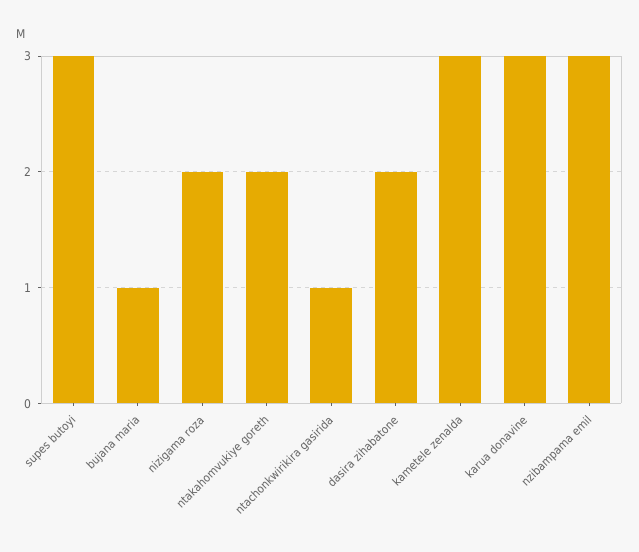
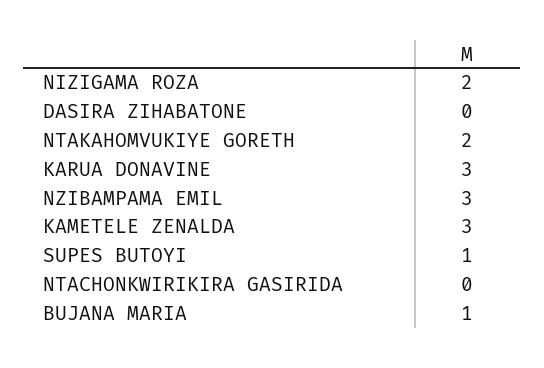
  {
-   "supes butoyi": 3,
+   "supes butoyi": 1,
    "bujana maria": 1,
    "nizigama roza": 2,
    "ntakahomvukiye goreth": 2,
-   "ntachonkwirikira gasirida": 1,
+   "ntachonkwirikira gasirida": 0,
-   "dasira zihabatone": 2,
+   "dasira zihabatone": 0,
    "kametele zenalda": 3,
    "karua donavine": 3,
    "nzibampama emil": 3
  }

